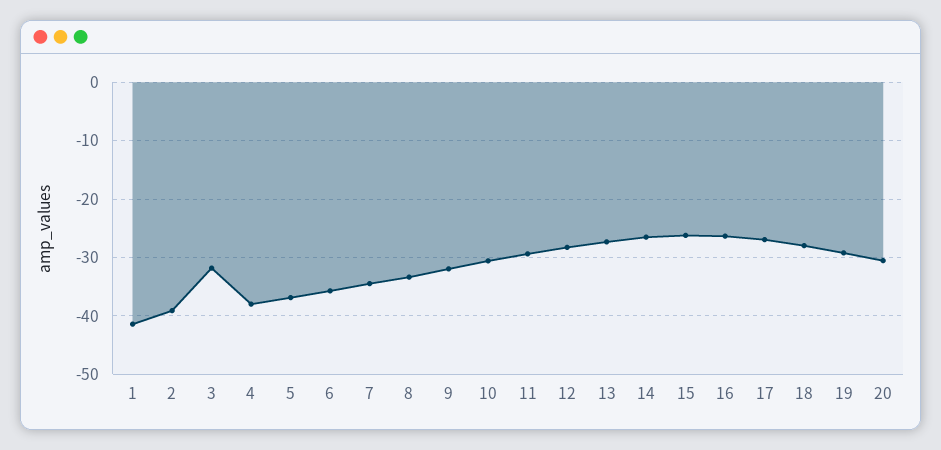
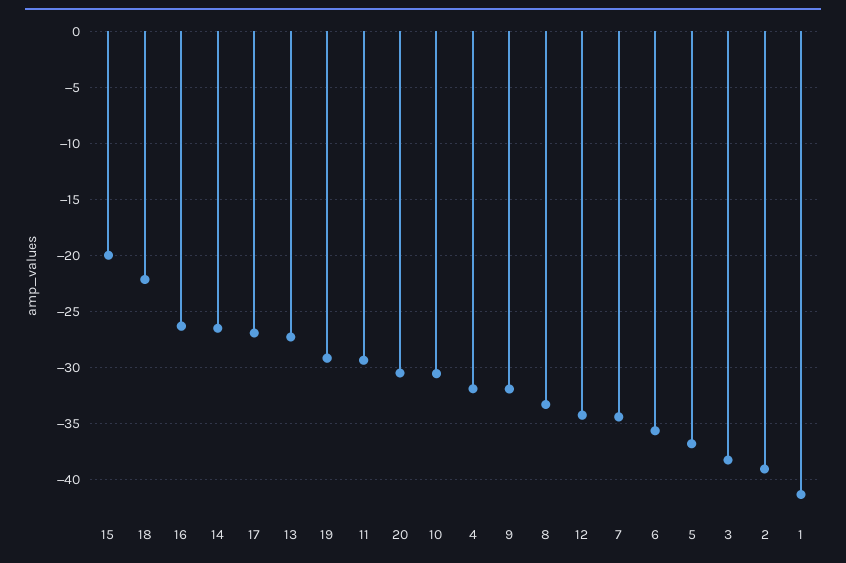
  {
    "1": -41,
    "2": -39,
-   "3": -32,
+   "3": -38,
-   "4": -38,
+   "4": -32,
    "5": -37,
    "6": -36,
    "7": -34,
    "8": -33,
    "9": -32,
    "10": -31,
    "11": -29,
-   "12": -28,
+   "12": -34,
    "13": -27,
    "14": -27,
-   "15": -26,
+   "15": -20,
    "16": -26,
    "17": -27,
-   "18": -28,
+   "18": -22,
    "19": -29,
    "20": -31
  }

